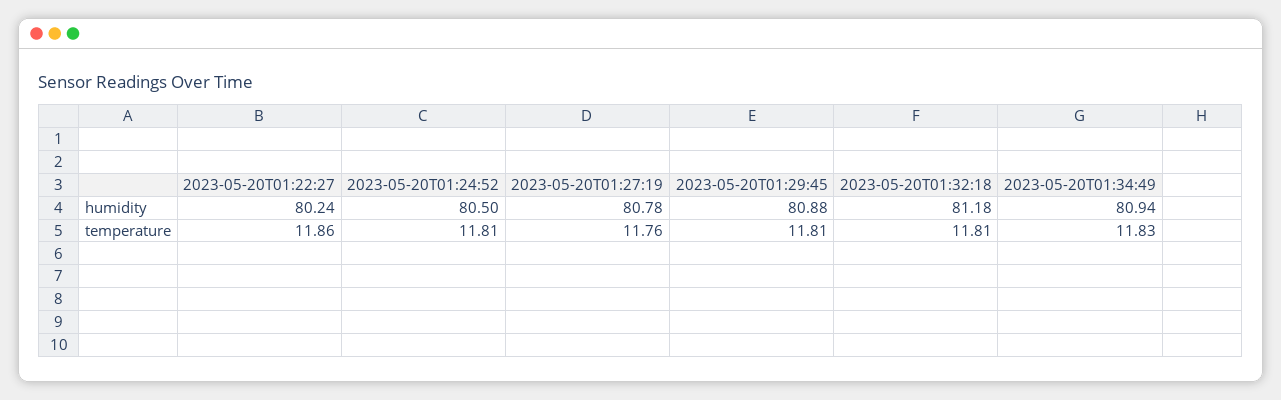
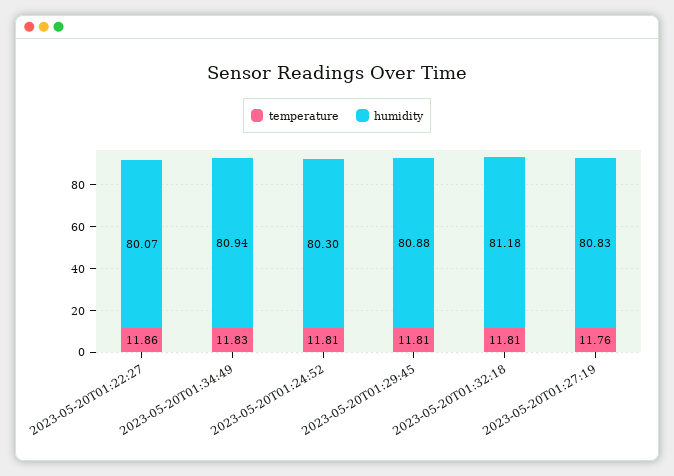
  {
    "humidity": {
-     "2023-05-20T01:22:27": 80.24,
+     "2023-05-20T01:22:27": 80.07,
-     "2023-05-20T01:24:52": 80.5,
+     "2023-05-20T01:24:52": 80.3,
-     "2023-05-20T01:27:19": 80.78,
+     "2023-05-20T01:27:19": 80.83,
      "2023-05-20T01:29:45": 80.88,
      "2023-05-20T01:32:18": 81.18,
      "2023-05-20T01:34:49": 80.94
    },
    "temperature": {
      "2023-05-20T01:22:27": 11.86,
      "2023-05-20T01:24:52": 11.81,
      "2023-05-20T01:27:19": 11.76,
      "2023-05-20T01:29:45": 11.81,
      "2023-05-20T01:32:18": 11.81,
      "2023-05-20T01:34:49": 11.83
    }
  }

